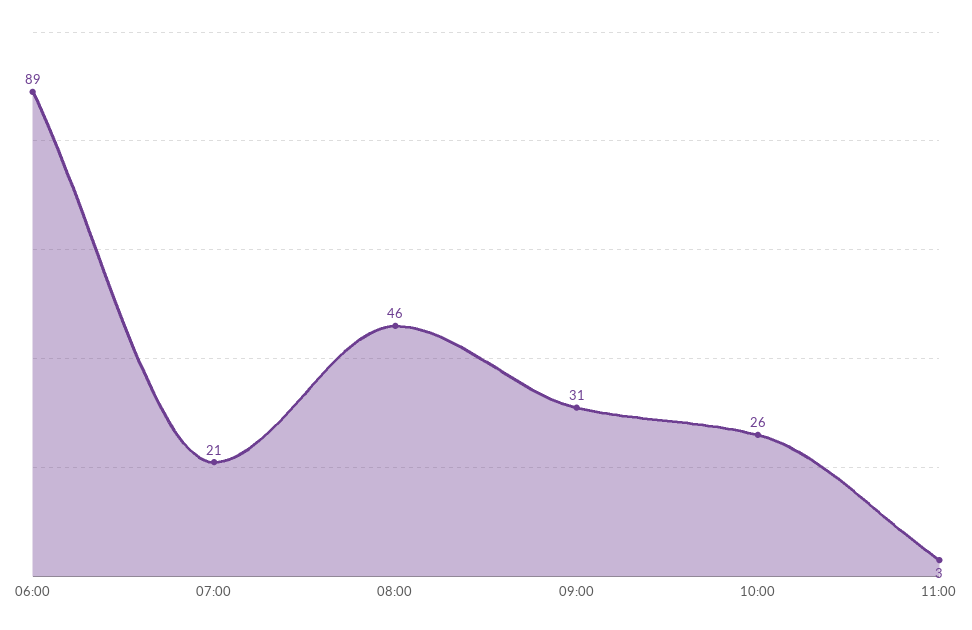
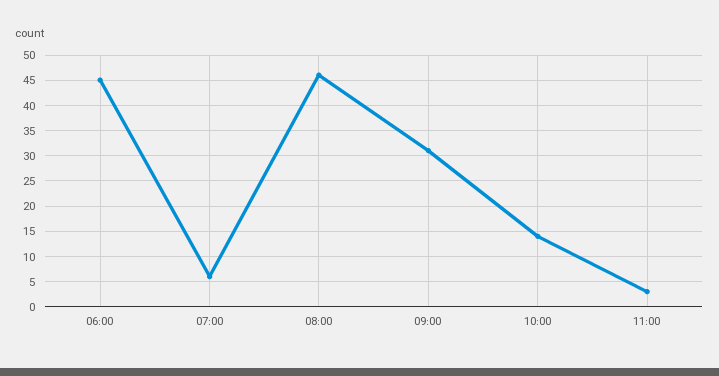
  {
-   "06:00": 89,
+   "06:00": 45,
-   "07:00": 21,
+   "07:00": 5,
    "08:00": 46,
    "09:00": 31,
-   "10:00": 26,
+   "10:00": 15,
    "11:00": 3
  }

